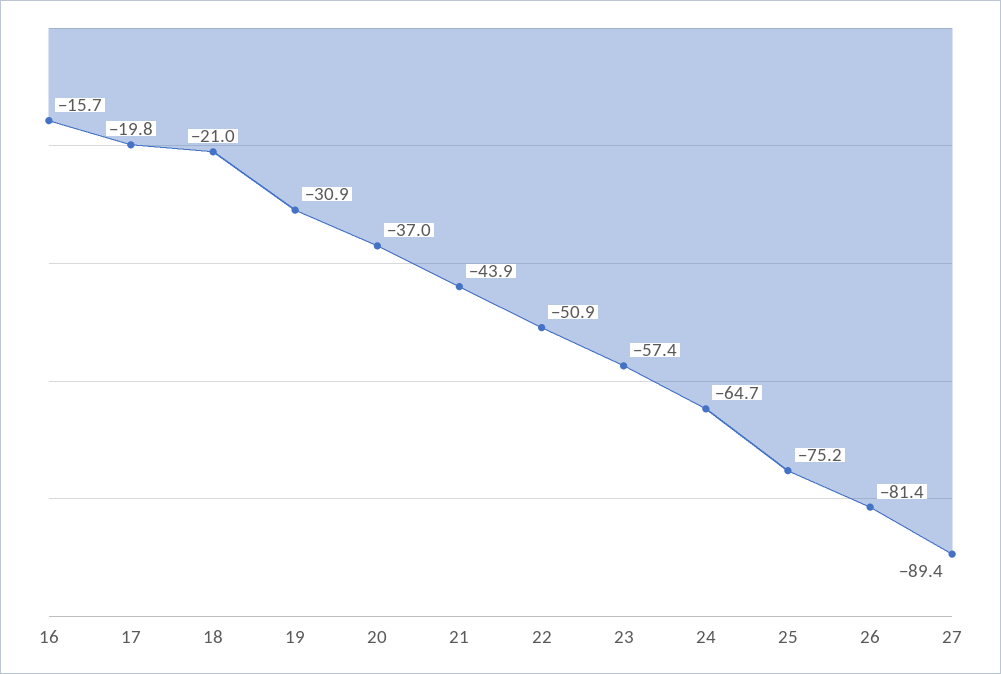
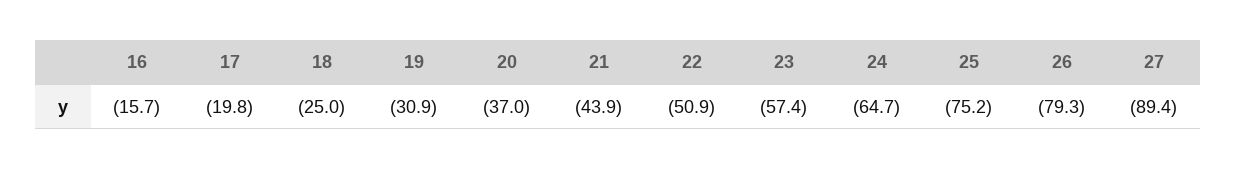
  {
    "16": -15.7,
    "17": -19.8,
-   "18": -21,
+   "18": -25,
    "19": -30.9,
    "20": -37,
    "21": -43.9,
    "22": -50.9,
    "23": -57.4,
    "24": -64.7,
    "25": -75.2,
-   "26": -81.4,
+   "26": -79.3,
    "27": -89.4
  }

